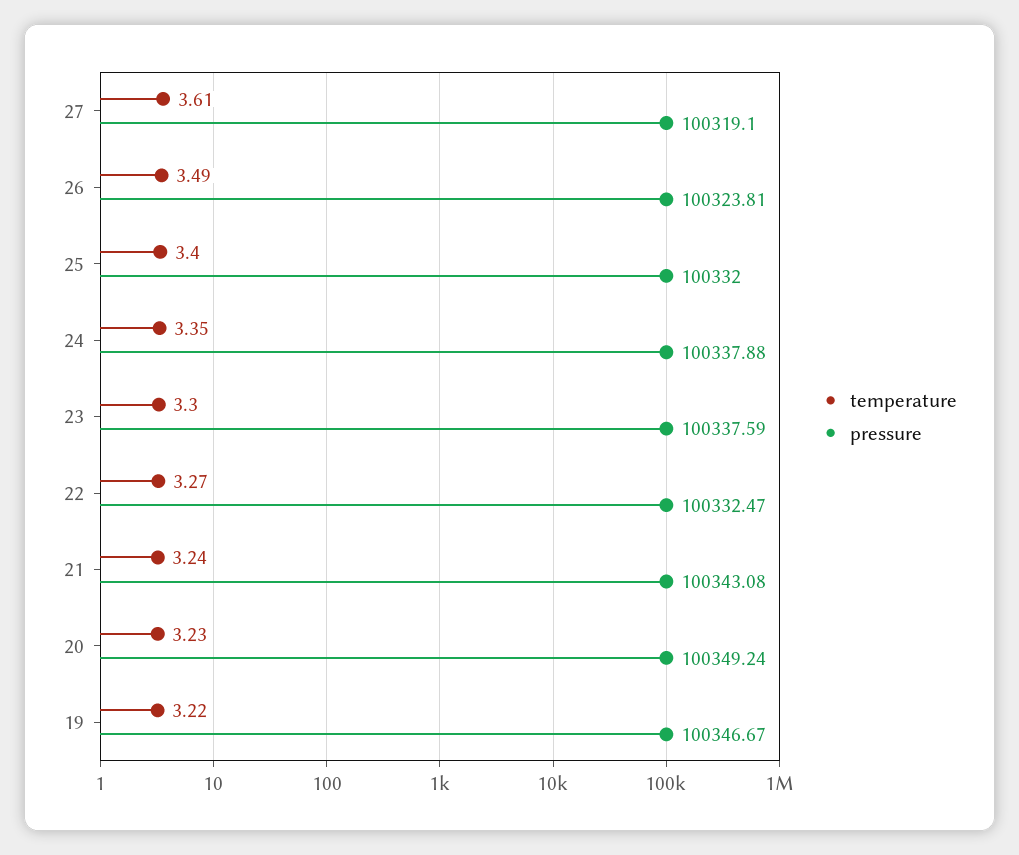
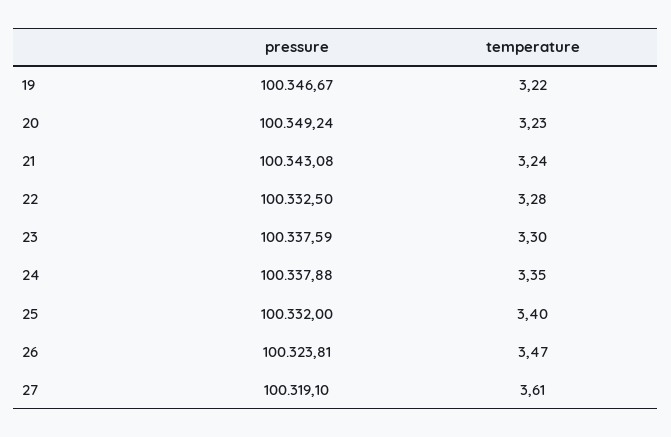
  {
    "temperature": {
      "27": 3.61,
-     "26": 3.49,
+     "26": 3.47,
      "25": 3.4,
      "24": 3.35,
      "23": 3.3,
-     "22": 3.27,
+     "22": 3.28,
      "21": 3.24,
      "20": 3.23,
      "19": 3.22
    },
    "pressure": {
      "27": 100319.1,
      "26": 100323.81,
      "25": 100332,
      "24": 100337.88,
      "23": 100337.59,
-     "22": 100332.47,
+     "22": 100332.5,
      "21": 100343.08,
      "20": 100349.24,
      "19": 100346.67
    }
  }

